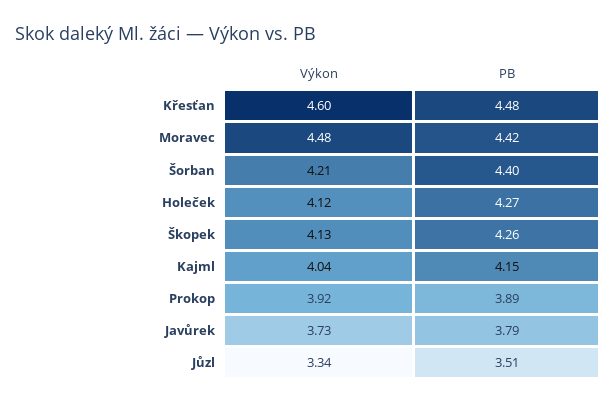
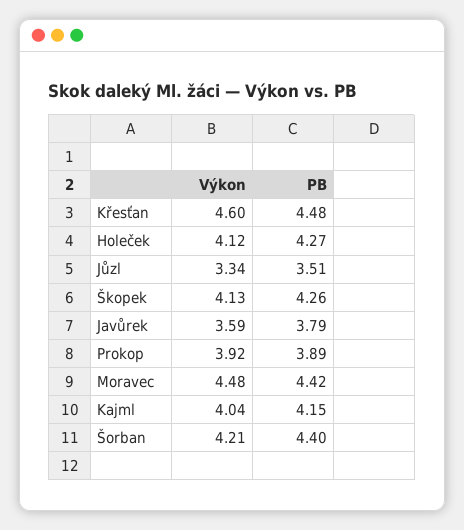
  {
    "Výkon": {
      "Křesťan": 4.6,
      "Moravec": 4.48,
      "Šorban": 4.21,
      "Holeček": 4.12,
      "Škopek": 4.13,
      "Kajml": 4.04,
      "Prokop": 3.92,
-     "Javůrek": 3.73,
+     "Javůrek": 3.59,
      "Jůzl": 3.34
    },
    "PB": {
      "Křesťan": 4.48,
      "Moravec": 4.42,
      "Šorban": 4.4,
      "Holeček": 4.27,
      "Škopek": 4.26,
      "Kajml": 4.15,
      "Prokop": 3.89,
      "Javůrek": 3.79,
      "Jůzl": 3.51
    }
  }

